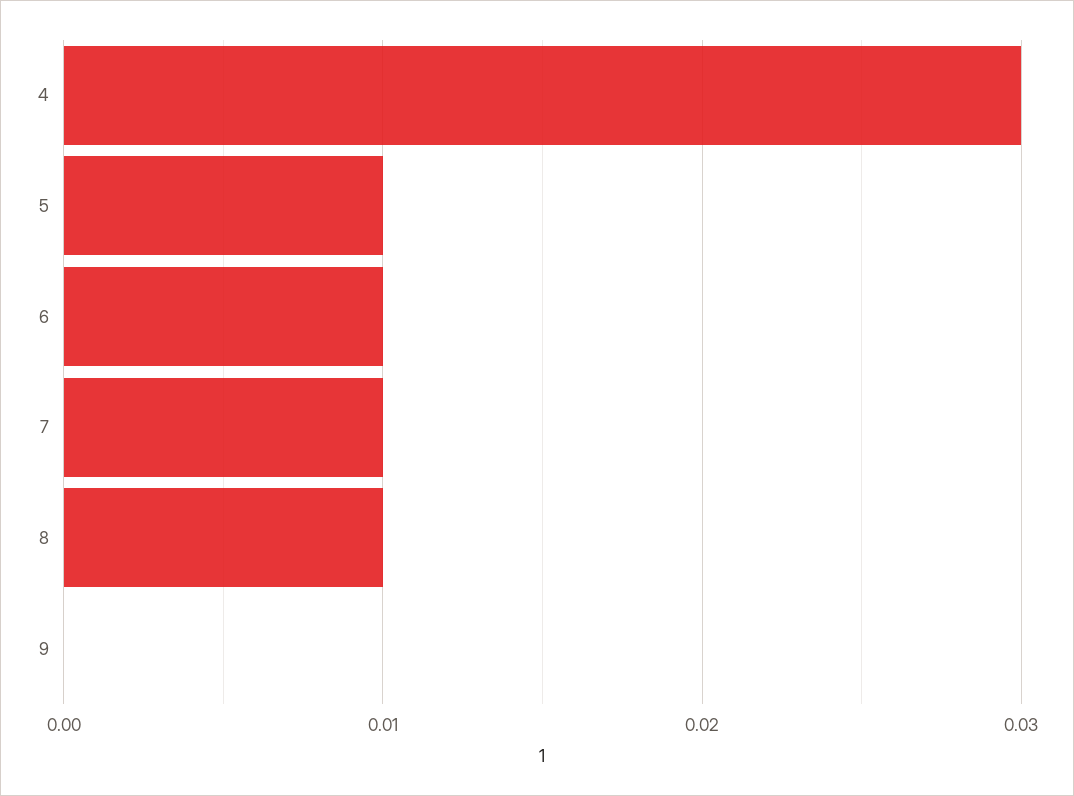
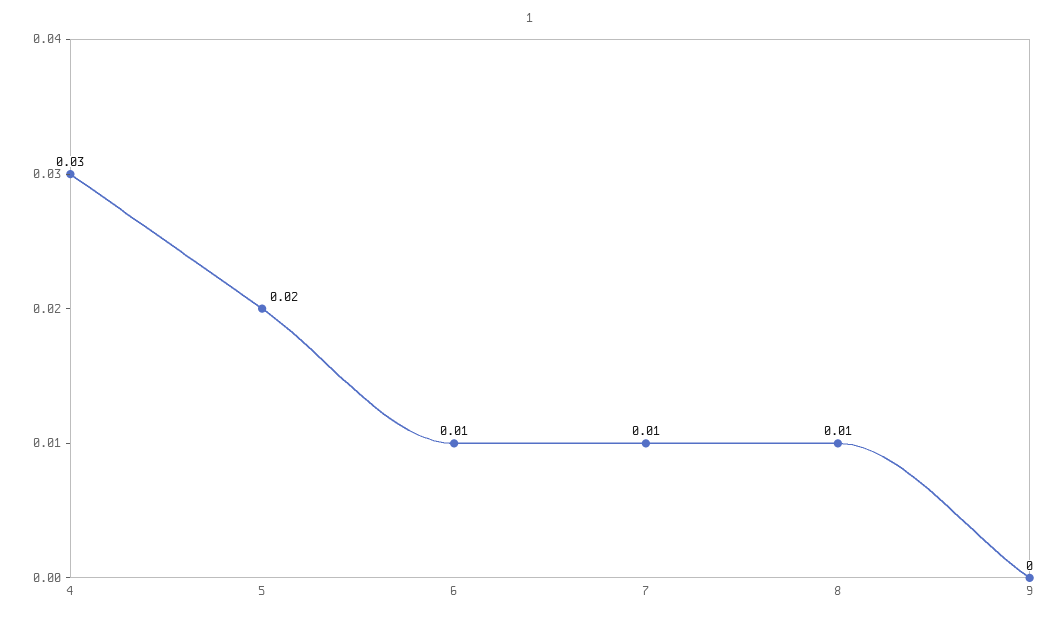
  {
    "4": 0.03,
-   "5": 0.01,
+   "5": 0.02,
    "6": 0.01,
    "7": 0.01,
    "8": 0.01,
    "9": 0
  }

